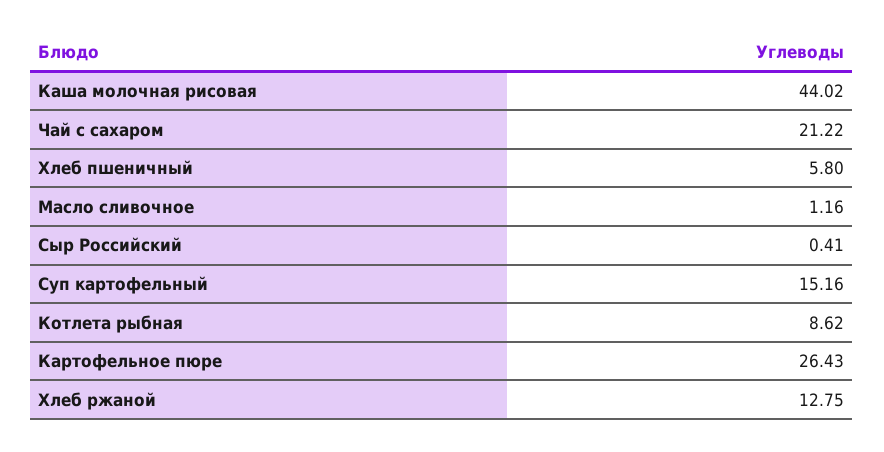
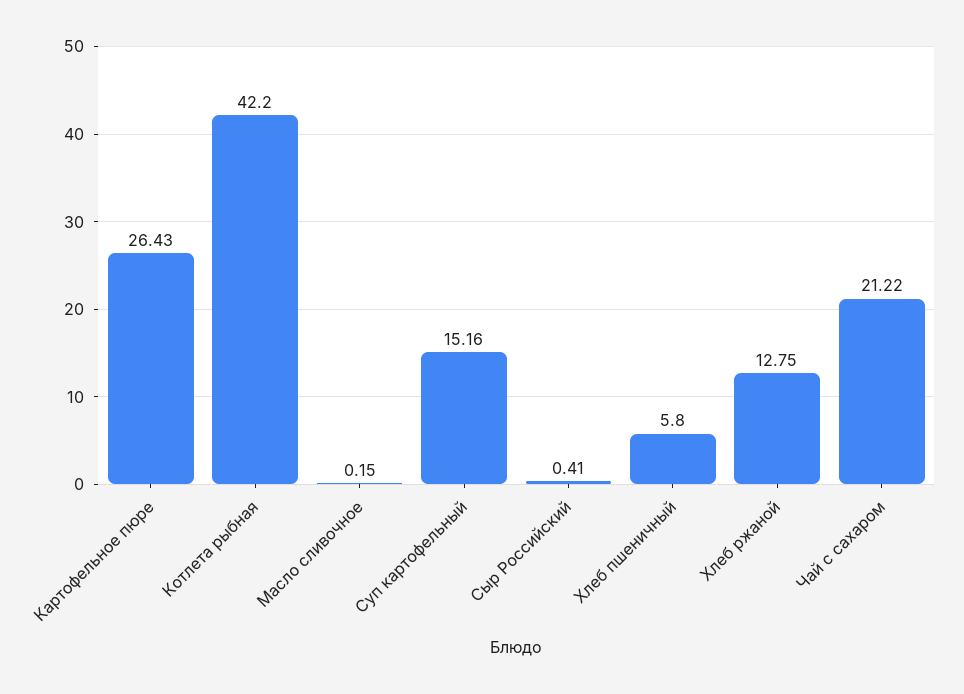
  {
-   "Каша молочная рисовая": 44.02,
    "Чай с сахаром": 21.22,
    "Хлеб пшеничный": 5.8,
-   "Масло сливочное": 1.16,
+   "Масло сливочное": 0.15,
    "Сыр Российский": 0.41,
    "Суп картофельный": 15.16,
-   "Котлета рыбная": 8.62,
+   "Котлета рыбная": 42.2,
    "Картофельное пюре": 26.43,
    "Хлеб ржаной": 12.75
  }

